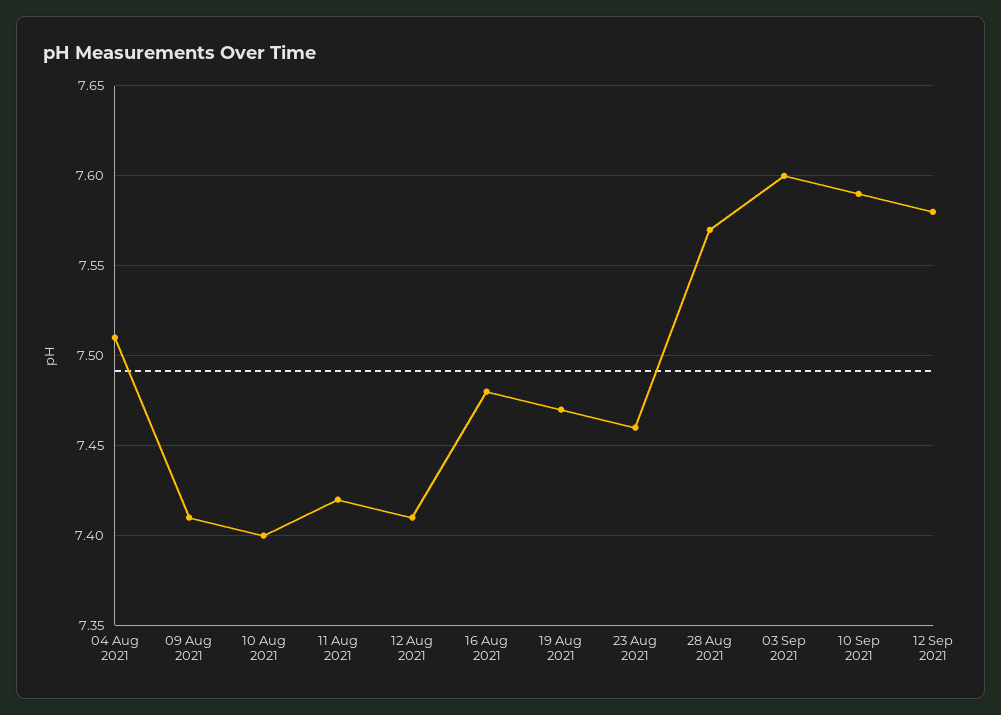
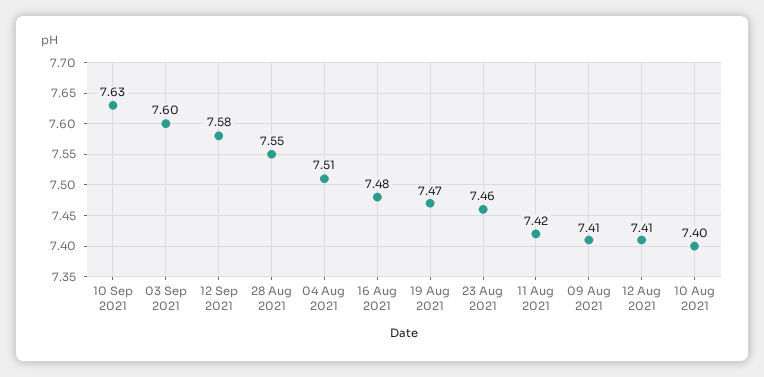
  {
    "04 Aug 2021": 7.51,
    "09 Aug 2021": 7.41,
    "10 Aug 2021": 7.4,
    "11 Aug 2021": 7.42,
    "12 Aug 2021": 7.41,
    "16 Aug 2021": 7.48,
    "19 Aug 2021": 7.47,
    "23 Aug 2021": 7.46,
-   "28 Aug 2021": 7.57,
+   "28 Aug 2021": 7.55,
    "03 Sep 2021": 7.6,
-   "10 Sep 2021": 7.59,
+   "10 Sep 2021": 7.63,
    "12 Sep 2021": 7.58
  }

